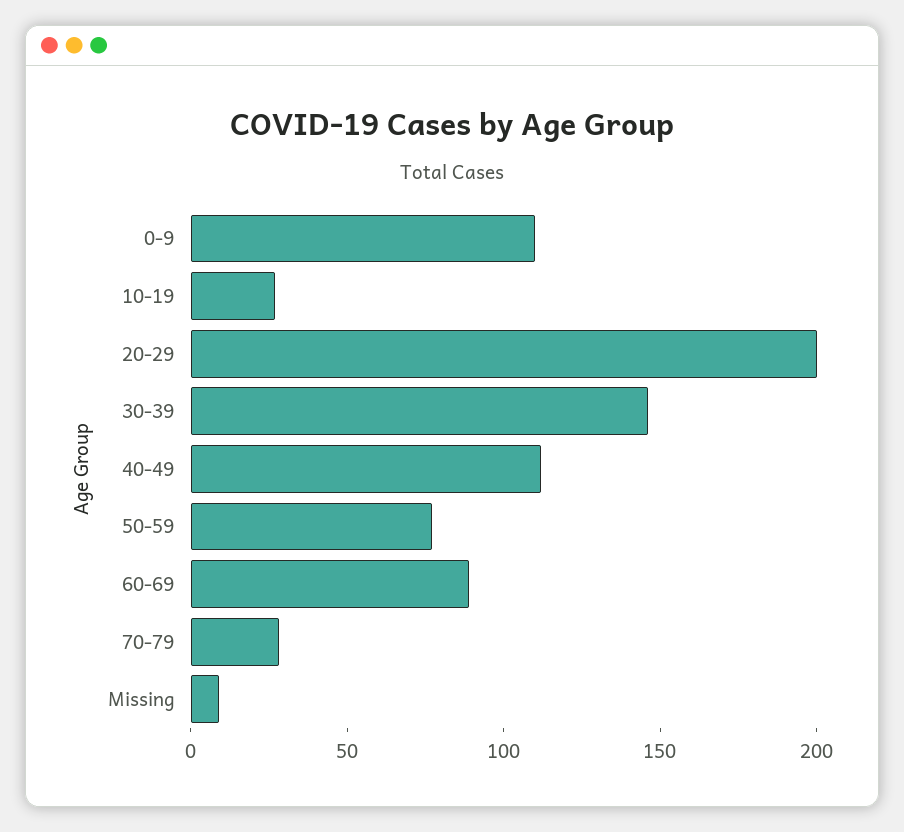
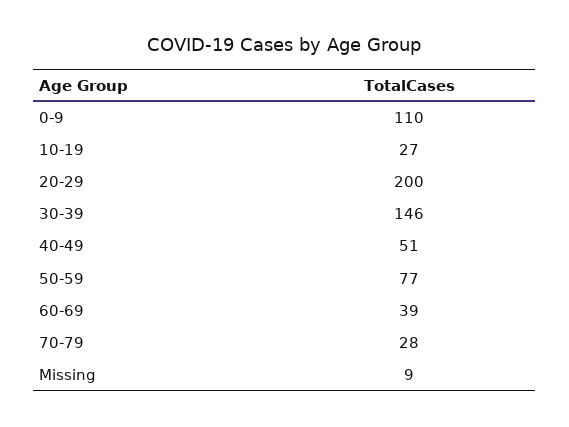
  {
    "0-9": 110,
    "10-19": 27,
    "20-29": 200,
    "30-39": 146,
-   "40-49": 110,
+   "40-49": 51,
    "50-59": 77,
-   "60-69": 90,
+   "60-69": 39,
    "70-79": 28,
    "Missing": 9
  }

